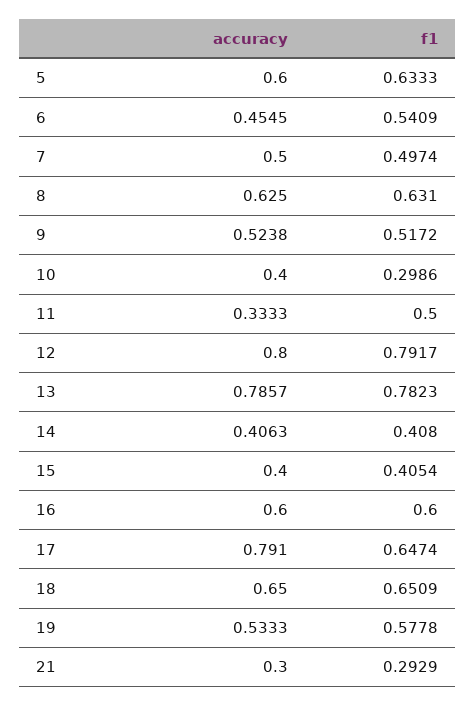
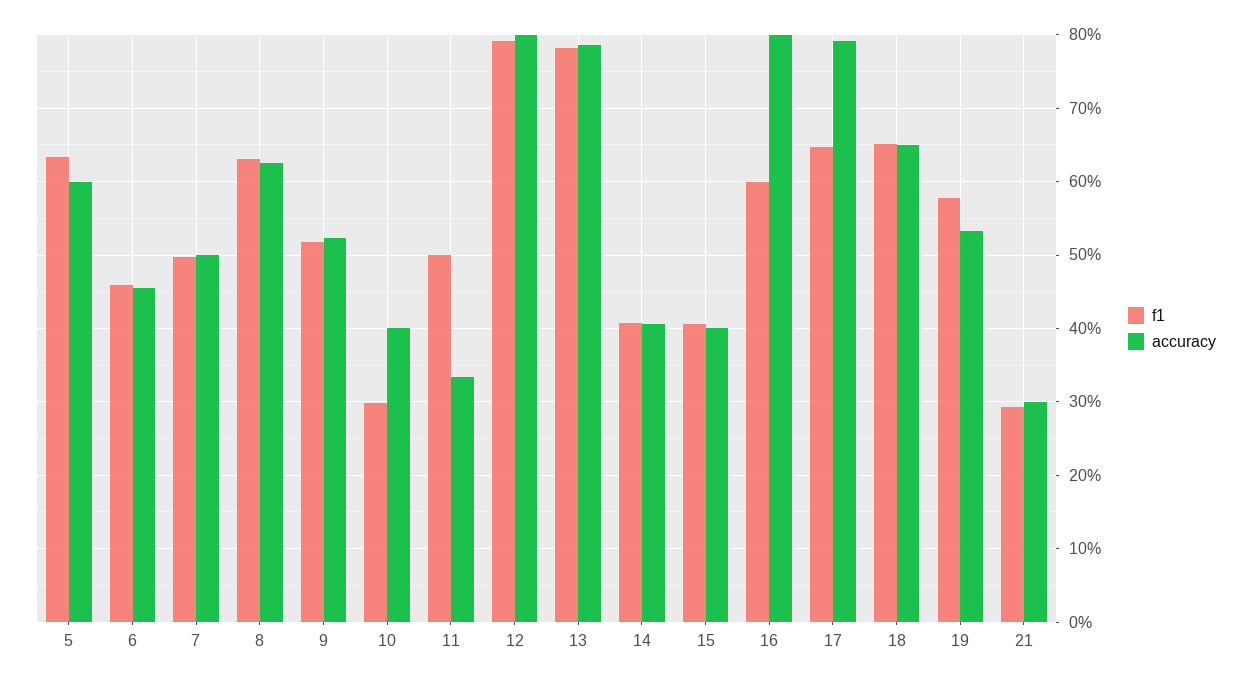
  {
    "accuracy": {
      "5": 0.6,
      "6": 0.4545,
      "7": 0.5,
      "8": 0.625,
      "9": 0.5238,
      "10": 0.4,
      "11": 0.3333,
      "12": 0.8,
      "13": 0.7857,
      "14": 0.4063,
      "15": 0.4,
-     "16": 0.6,
+     "16": 0.8,
      "17": 0.791,
      "18": 0.65,
      "19": 0.5333,
      "21": 0.3
    },
    "f1": {
      "5": 0.6333,
-     "6": 0.5409,
+     "6": 0.46,
      "7": 0.4974,
      "8": 0.631,
      "9": 0.5172,
      "10": 0.2986,
      "11": 0.5,
      "12": 0.7917,
      "13": 0.7823,
      "14": 0.408,
      "15": 0.4054,
      "16": 0.6,
      "17": 0.6474,
      "18": 0.6509,
      "19": 0.5778,
      "21": 0.2929
    }
  }

